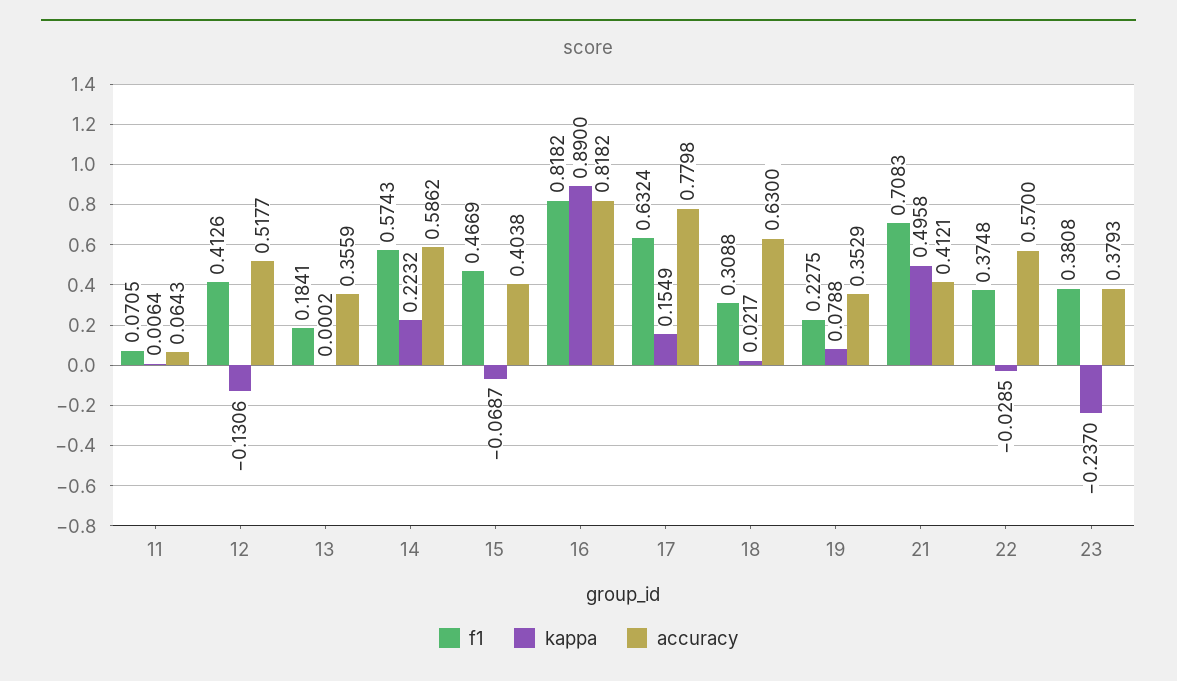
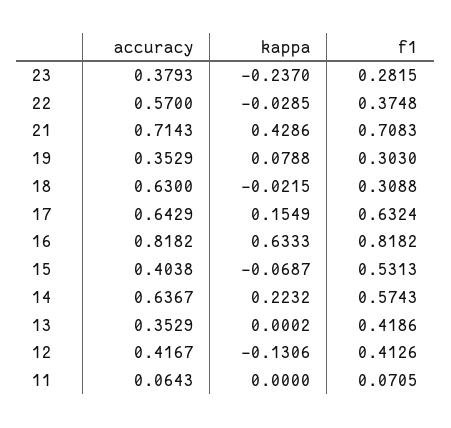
  {
    "f1": {
      "11": 0.0705,
      "12": 0.4126,
-     "13": 0.1841,
+     "13": 0.4186,
      "14": 0.5743,
-     "15": 0.4669,
+     "15": 0.5313,
      "16": 0.8182,
      "17": 0.6324,
      "18": 0.3088,
-     "19": 0.2275,
+     "19": 0.303,
      "21": 0.7083,
      "22": 0.3748,
-     "23": 0.3808
+     "23": 0.2815
    },
    "kappa": {
-     "11": 0.0064,
+     "11": 0,
      "12": -0.1306,
      "13": 0.0002,
      "14": 0.2232,
      "15": -0.0687,
-     "16": 0.89,
+     "16": 0.6333,
      "17": 0.1549,
-     "18": 0.0217,
+     "18": -0.0215,
      "19": 0.0788,
-     "21": 0.4958,
+     "21": 0.4286,
      "22": -0.0285,
      "23": -0.237
    },
    "accuracy": {
      "11": 0.0643,
-     "12": 0.5177,
+     "12": 0.4167,
-     "13": 0.3559,
+     "13": 0.3529,
-     "14": 0.5862,
+     "14": 0.6367,
      "15": 0.4038,
      "16": 0.8182,
-     "17": 0.7798,
+     "17": 0.6429,
      "18": 0.63,
      "19": 0.3529,
-     "21": 0.4121,
+     "21": 0.7143,
      "22": 0.57,
      "23": 0.3793
    }
  }

